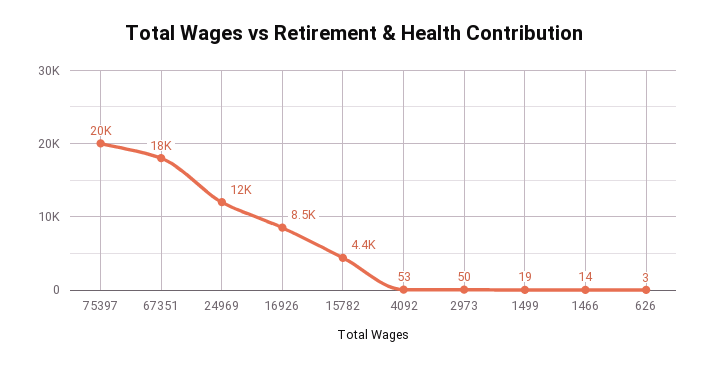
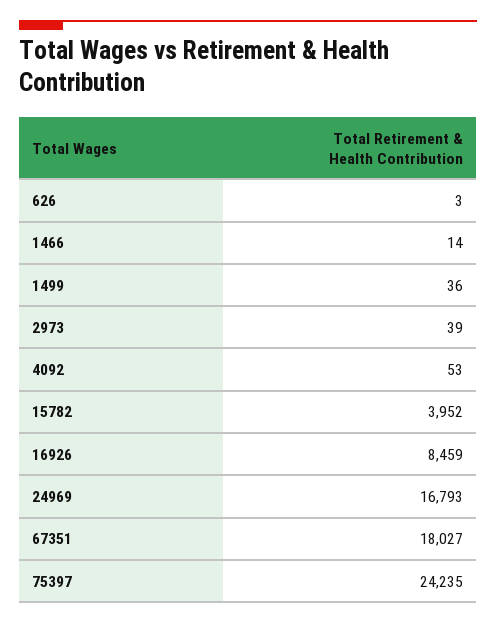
  {
-   "75397": 20000,
+   "75397": 24235,
    "67351": 18027,
-   "24969": 12000,
+   "24969": 16793,
    "16926": 8459,
-   "15782": 4400,
+   "15782": 3952,
    "4092": 53,
-   "2973": 50,
+   "2973": 39,
-   "1499": 19,
+   "1499": 36,
    "1466": 14,
    "626": 3
  }

